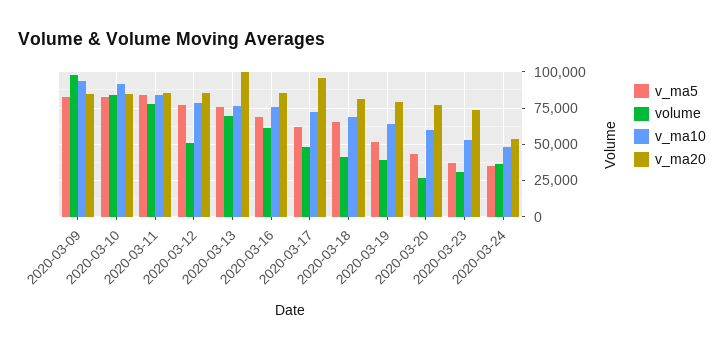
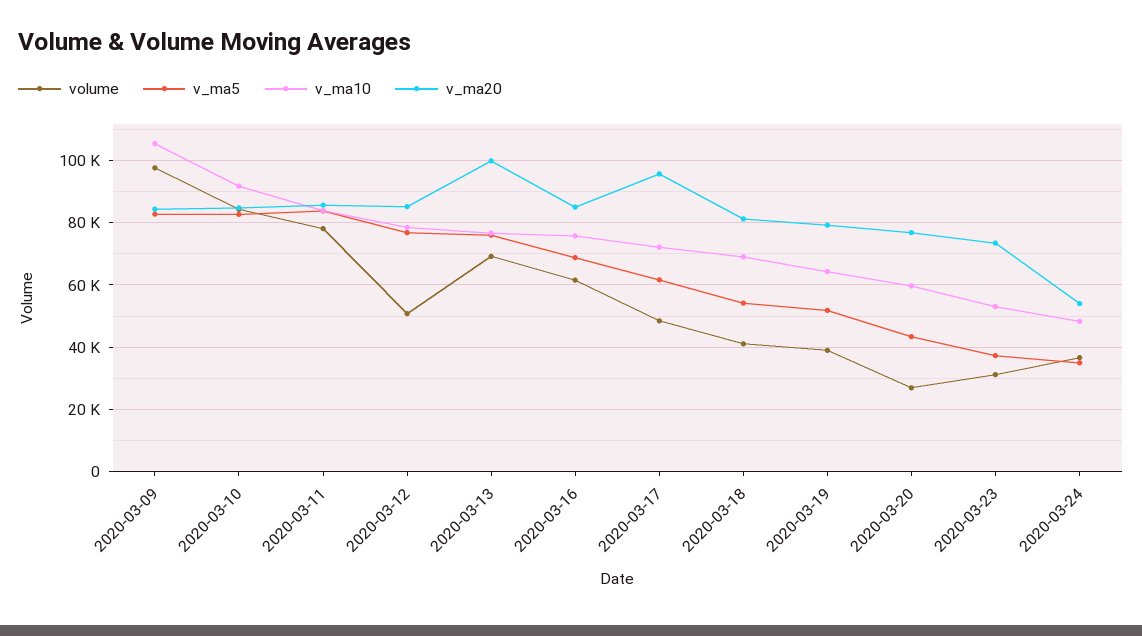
  {
    "v_ma5": {
      "2020-03-09": 82000,
      "2020-03-10": 82000,
      "2020-03-11": 84000,
      "2020-03-12": 76000,
      "2020-03-13": 76000,
      "2020-03-16": 68000,
      "2020-03-17": 62000,
-     "2020-03-18": 65000,
+     "2020-03-18": 54000,
      "2020-03-19": 52000,
      "2020-03-20": 44000,
      "2020-03-23": 38000,
      "2020-03-24": 34000
    },
    "volume": {
      "2020-03-09": 98000,
      "2020-03-10": 84000,
      "2020-03-11": 78000,
      "2020-03-12": 50000,
      "2020-03-13": 70000,
      "2020-03-16": 62000,
      "2020-03-17": 48000,
      "2020-03-18": 42000,
      "2020-03-19": 38000,
      "2020-03-20": 26000,
      "2020-03-23": 32000,
      "2020-03-24": 36000
    },
    "v_ma10": {
-     "2020-03-09": 95000,
+     "2020-03-09": 106000,
      "2020-03-10": 92000,
      "2020-03-11": 84000,
      "2020-03-12": 78000,
      "2020-03-13": 76000,
      "2020-03-16": 76000,
      "2020-03-17": 72000,
      "2020-03-18": 70000,
      "2020-03-19": 64000,
      "2020-03-20": 60000,
      "2020-03-23": 54000,
      "2020-03-24": 48000
    },
    "v_ma20": {
      "2020-03-09": 84000,
      "2020-03-10": 84000,
      "2020-03-11": 86000,
      "2020-03-12": 86000,
      "2020-03-13": 100000,
      "2020-03-16": 86000,
      "2020-03-17": 96000,
      "2020-03-18": 82000,
      "2020-03-19": 80000,
      "2020-03-20": 76000,
      "2020-03-23": 74000,
      "2020-03-24": 54000
    }
  }

